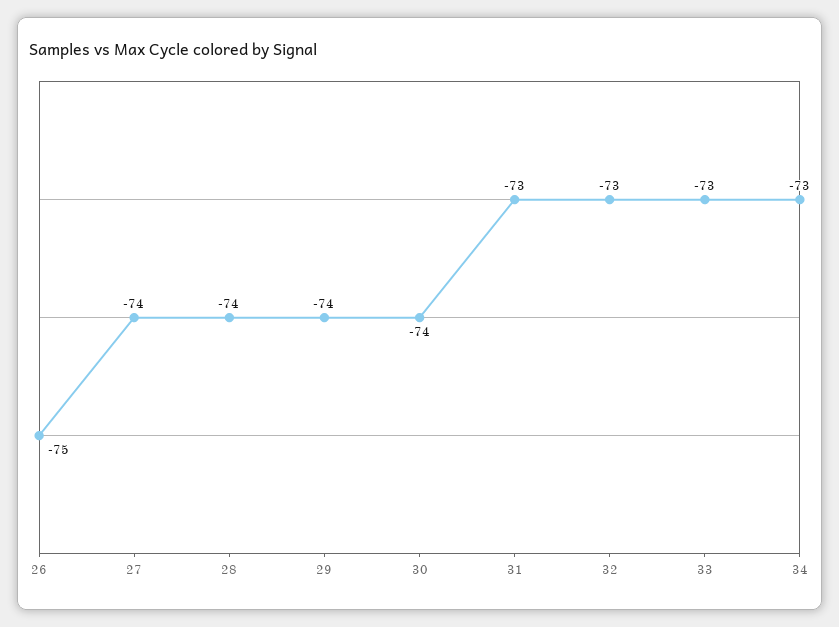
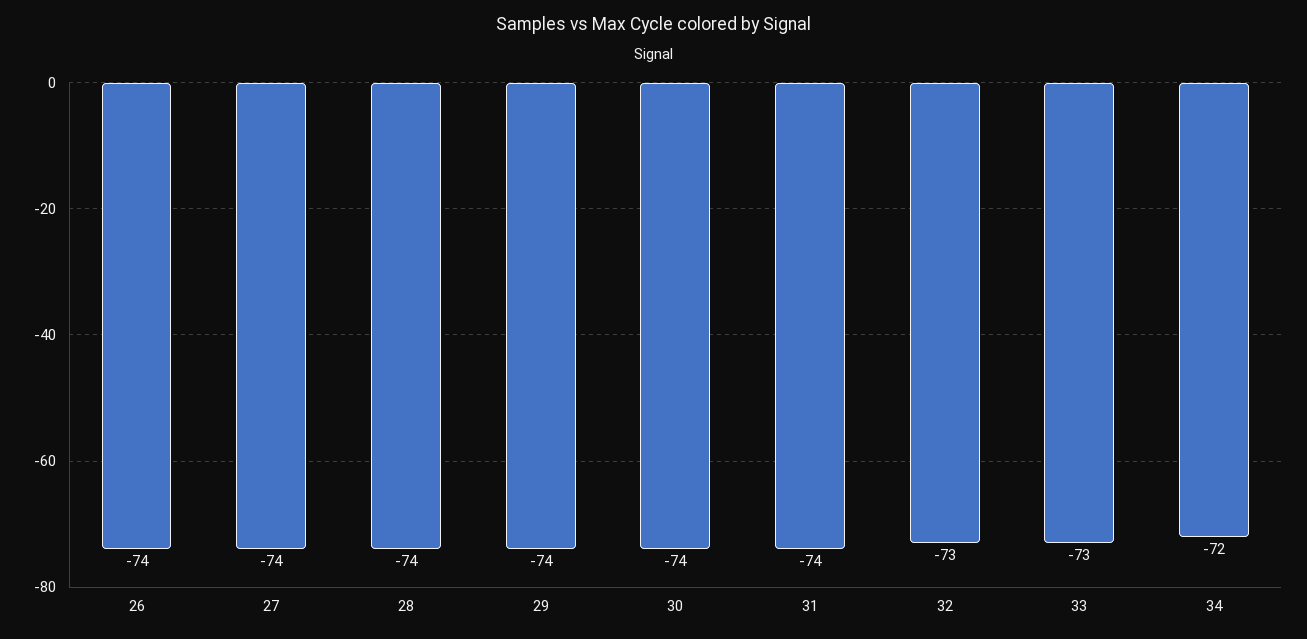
  {
-   "26": -75,
+   "26": -74,
    "27": -74,
    "28": -74,
    "29": -74,
    "30": -74,
-   "31": -73,
+   "31": -74,
    "32": -73,
    "33": -73,
-   "34": -73
+   "34": -72
  }

